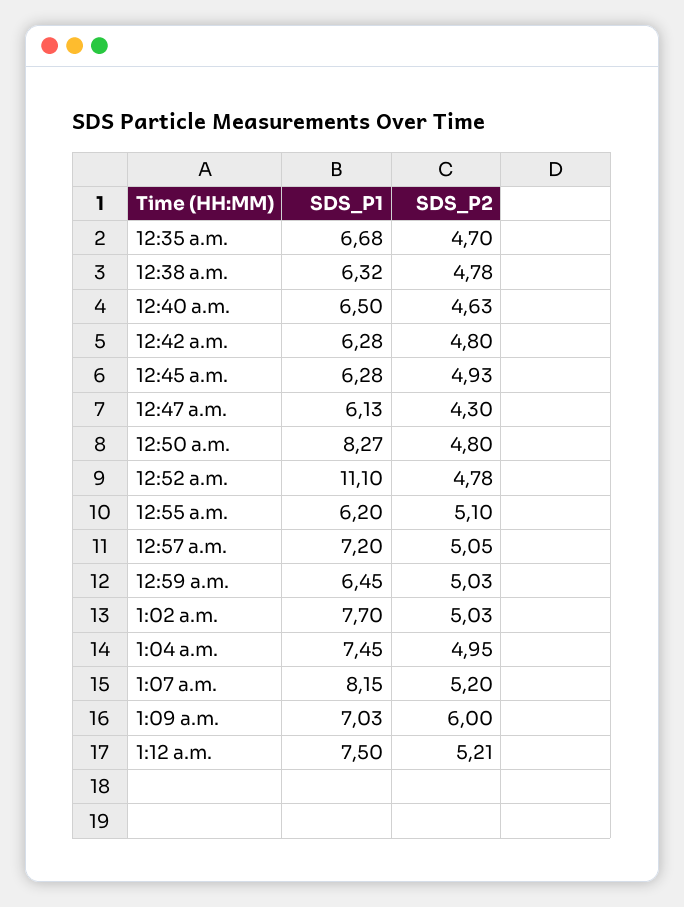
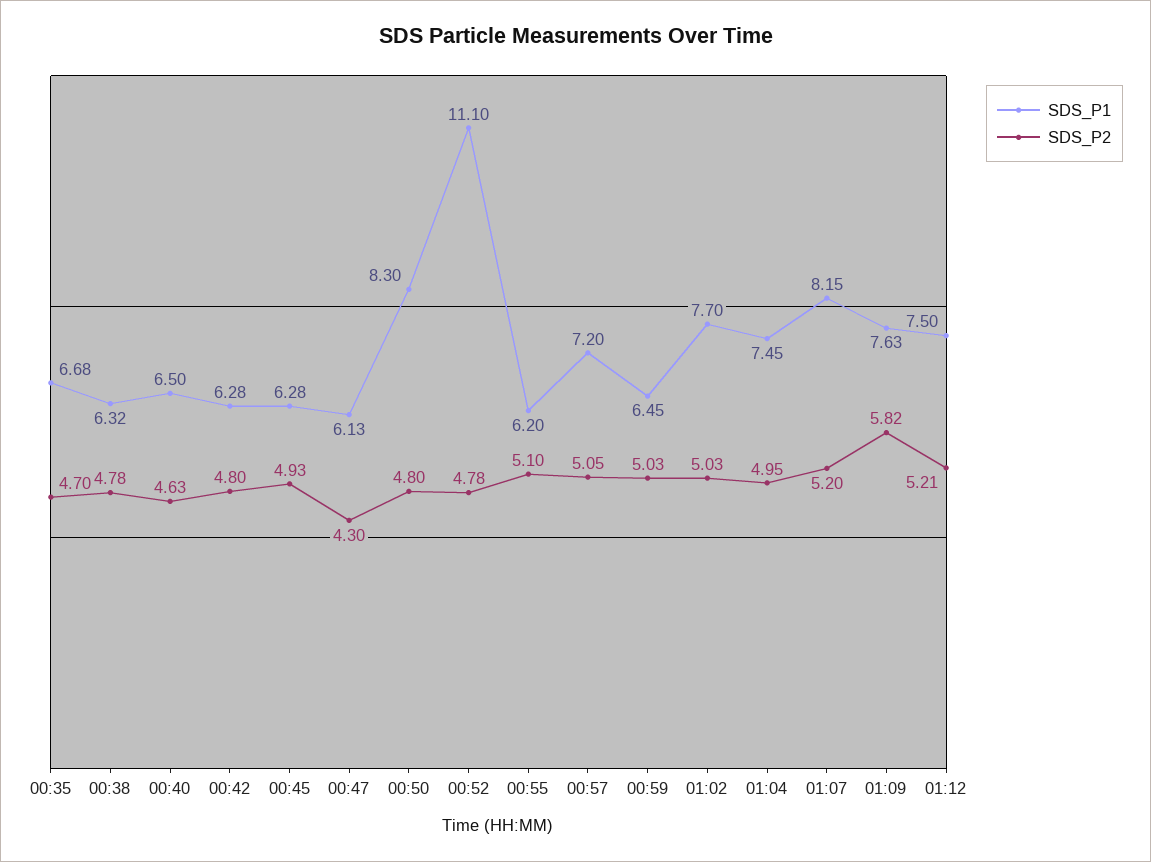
  {
    "SDS_P1": {
      "12:35 a.m.": 6.68,
      "12:38 a.m.": 6.32,
      "12:40 a.m.": 6.5,
      "12:42 a.m.": 6.28,
      "12:45 a.m.": 6.28,
      "12:47 a.m.": 6.13,
-     "12:50 a.m.": 8.27,
+     "12:50 a.m.": 8.3,
      "12:52 a.m.": 11.1,
      "12:55 a.m.": 6.2,
      "12:57 a.m.": 7.2,
      "12:59 a.m.": 6.45,
      "1:02 a.m.": 7.7,
      "1:04 a.m.": 7.45,
      "1:07 a.m.": 8.15,
-     "1:09 a.m.": 7.03,
+     "1:09 a.m.": 7.63,
      "1:12 a.m.": 7.5
    },
    "SDS_P2": {
      "12:35 a.m.": 4.7,
      "12:38 a.m.": 4.78,
      "12:40 a.m.": 4.63,
      "12:42 a.m.": 4.8,
      "12:45 a.m.": 4.93,
      "12:47 a.m.": 4.3,
      "12:50 a.m.": 4.8,
      "12:52 a.m.": 4.78,
      "12:55 a.m.": 5.1,
      "12:57 a.m.": 5.05,
      "12:59 a.m.": 5.03,
      "1:02 a.m.": 5.03,
      "1:04 a.m.": 4.95,
      "1:07 a.m.": 5.2,
-     "1:09 a.m.": 6,
+     "1:09 a.m.": 5.82,
      "1:12 a.m.": 5.21
    }
  }

